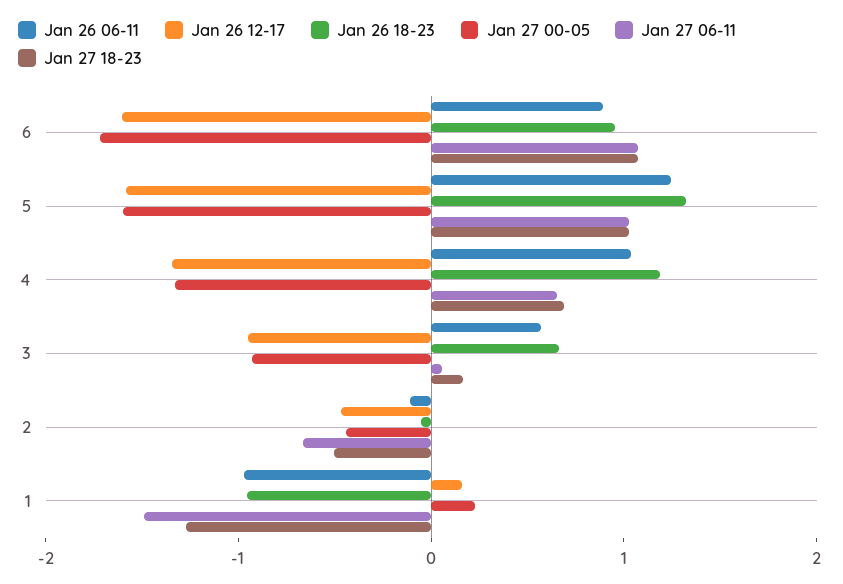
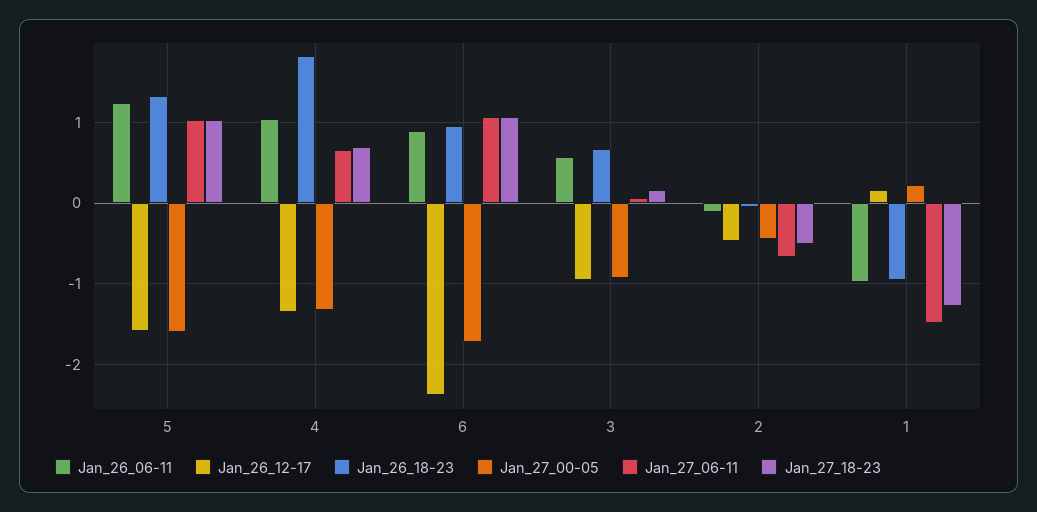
  {
    "Jan 26 06-11": {
      "6": 0.9,
      "5": 1.2,
      "4": 1,
      "3": 0.6,
      "2": -0.1,
      "1": -1
    },
    "Jan 26 12-17": {
-     "6": -1.6,
+     "6": -2.4,
      "5": -1.6,
      "4": -1.3,
      "3": -1,
      "2": -0.5,
      "1": 0.2
    },
    "Jan 26 18-23": {
      "6": 1,
      "5": 1.3,
-     "4": 1.2,
+     "4": 1.8,
      "3": 0.7,
      "2": -0.1,
      "1": -1
    },
    "Jan 27 00-05": {
      "6": -1.7,
      "5": -1.6,
      "4": -1.3,
      "3": -0.9,
      "2": -0.4,
      "1": 0.2
    },
    "Jan 27 06-11": {
      "6": 1.1,
      "5": 1,
      "4": 0.7,
      "3": 0.1,
      "2": -0.7,
      "1": -1.5
    },
    "Jan 27 18-23": {
      "6": 1.1,
      "5": 1,
      "4": 0.7,
      "3": 0.2,
      "2": -0.5,
      "1": -1.3
    }
  }

